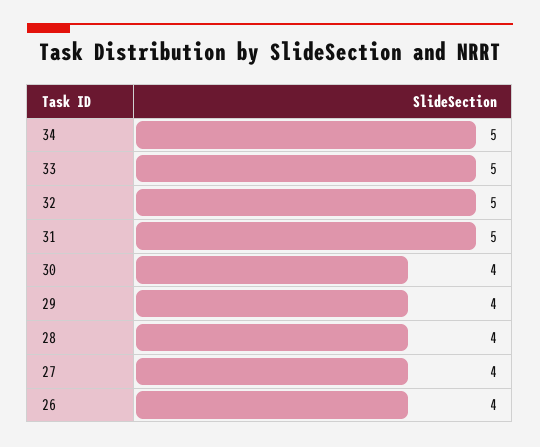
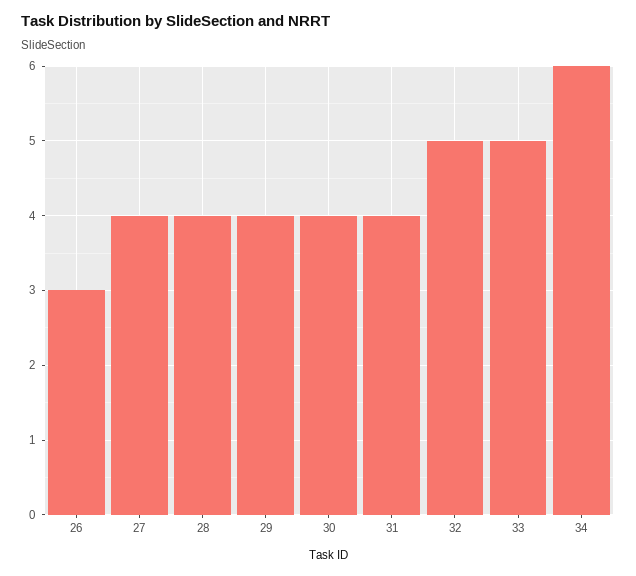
  {
-   "34": 5,
+   "34": 6,
    "33": 5,
    "32": 5,
-   "31": 5,
+   "31": 4,
    "30": 4,
    "29": 4,
    "28": 4,
    "27": 4,
-   "26": 4
+   "26": 3
  }

